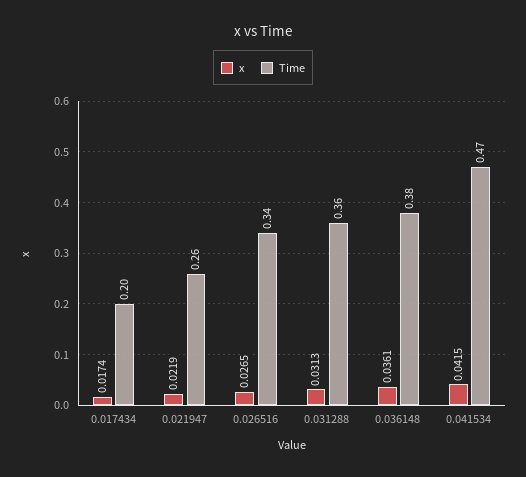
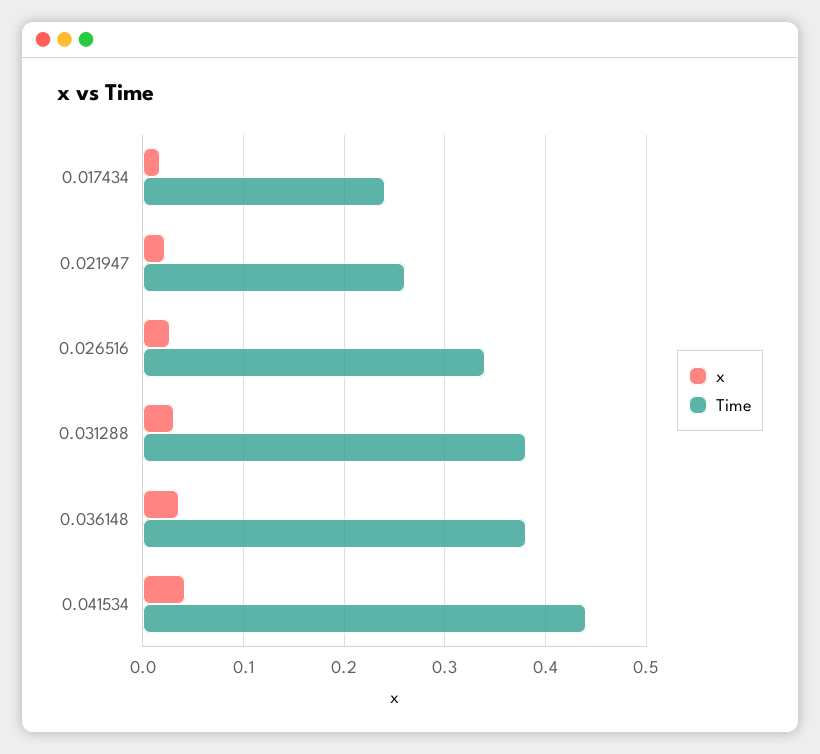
  {
    "x": {
      "0.017434": 0.0174,
      "0.021947": 0.0219,
      "0.026516": 0.0265,
      "0.031288": 0.0313,
      "0.036148": 0.0361,
      "0.041534": 0.0415
    },
    "Time": {
-     "0.017434": 0.2,
+     "0.017434": 0.24,
      "0.021947": 0.26,
      "0.026516": 0.34,
-     "0.031288": 0.36,
+     "0.031288": 0.38,
      "0.036148": 0.38,
-     "0.041534": 0.47
+     "0.041534": 0.44
    }
  }

